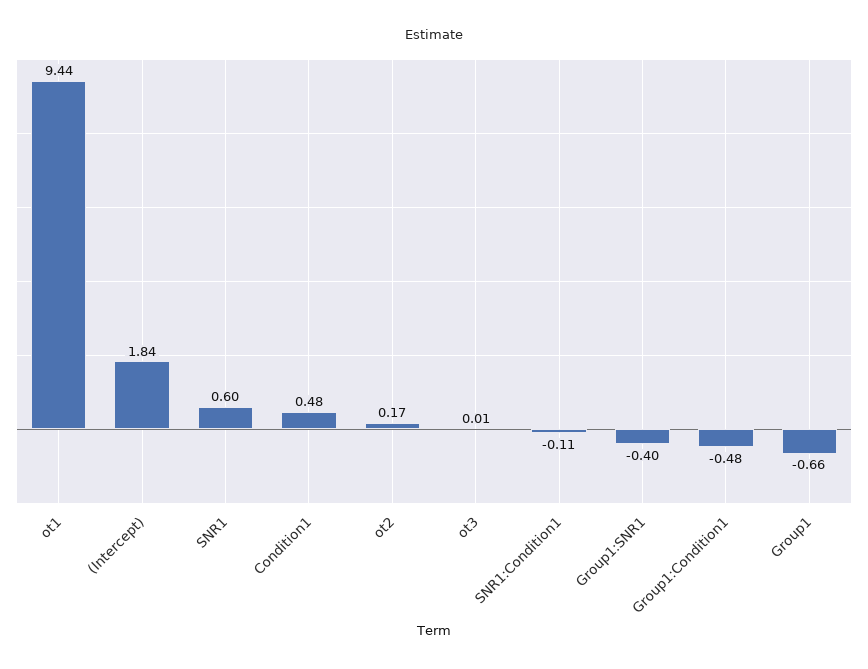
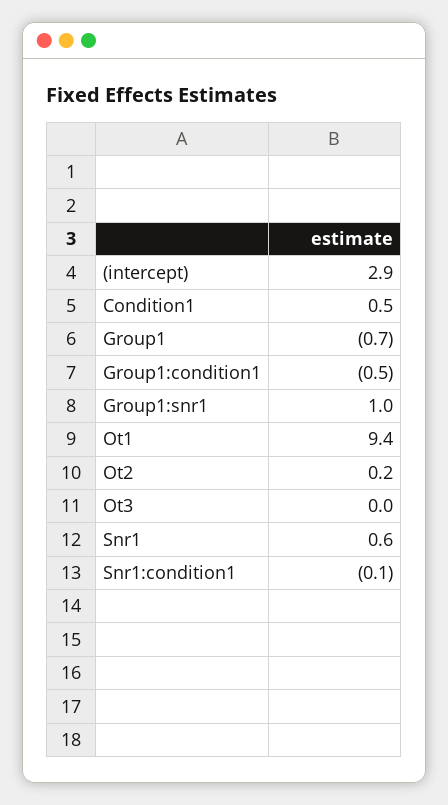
  {
    "ot1": 9.44,
-   "(Intercept)": 1.84,
+   "(Intercept)": 2.9,
    "SNR1": 0.6,
    "Condition1": 0.48,
    "ot2": 0.17,
    "ot3": 0.01,
    "SNR1:Condition1": -0.11,
-   "Group1:SNR1": -0.4,
+   "Group1:SNR1": 1,
    "Group1:Condition1": -0.48,
    "Group1": -0.66
  }

